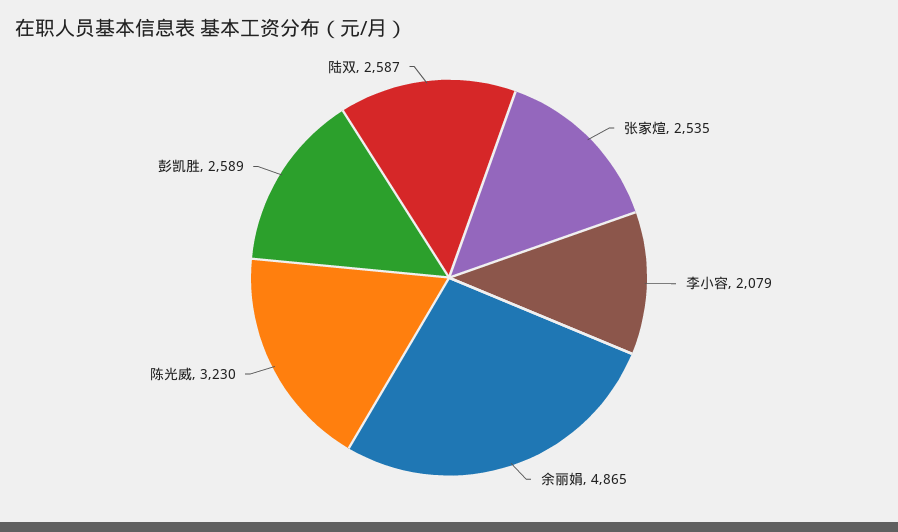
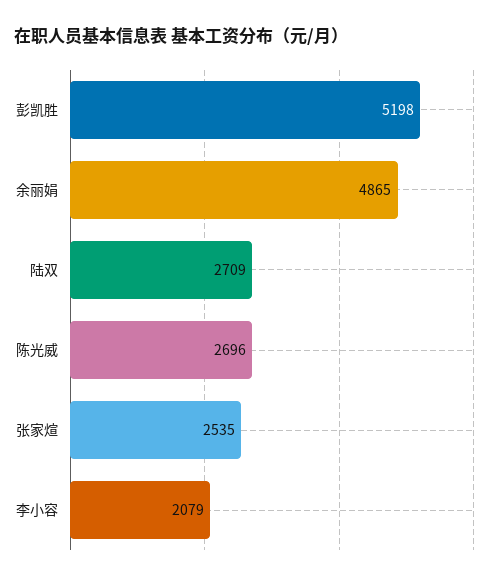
  {
    "张家煊": 2535,
    "李小容": 2079,
    "余丽娟": 4865,
-   "陈光威": 3230,
+   "陈光威": 2696,
-   "彭凯胜": 2589,
+   "彭凯胜": 5198,
-   "陆双": 2587
+   "陆双": 2709
  }

